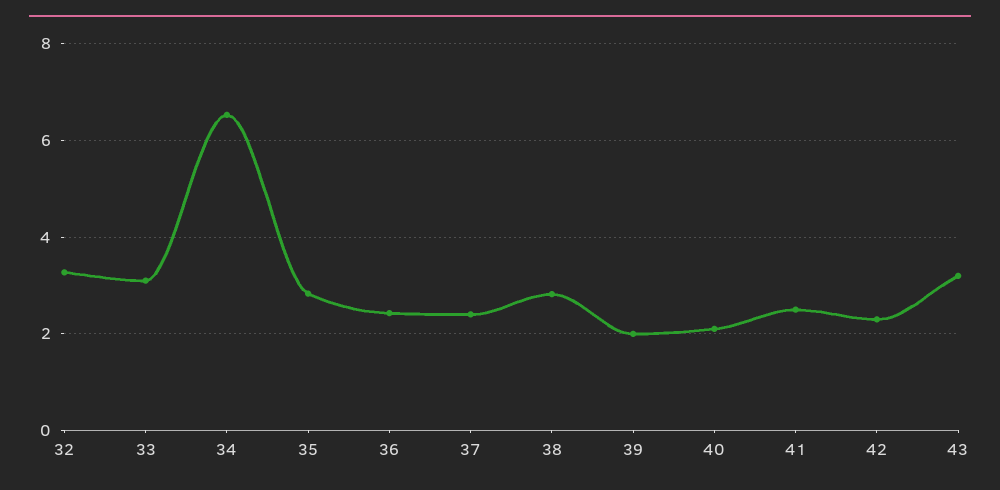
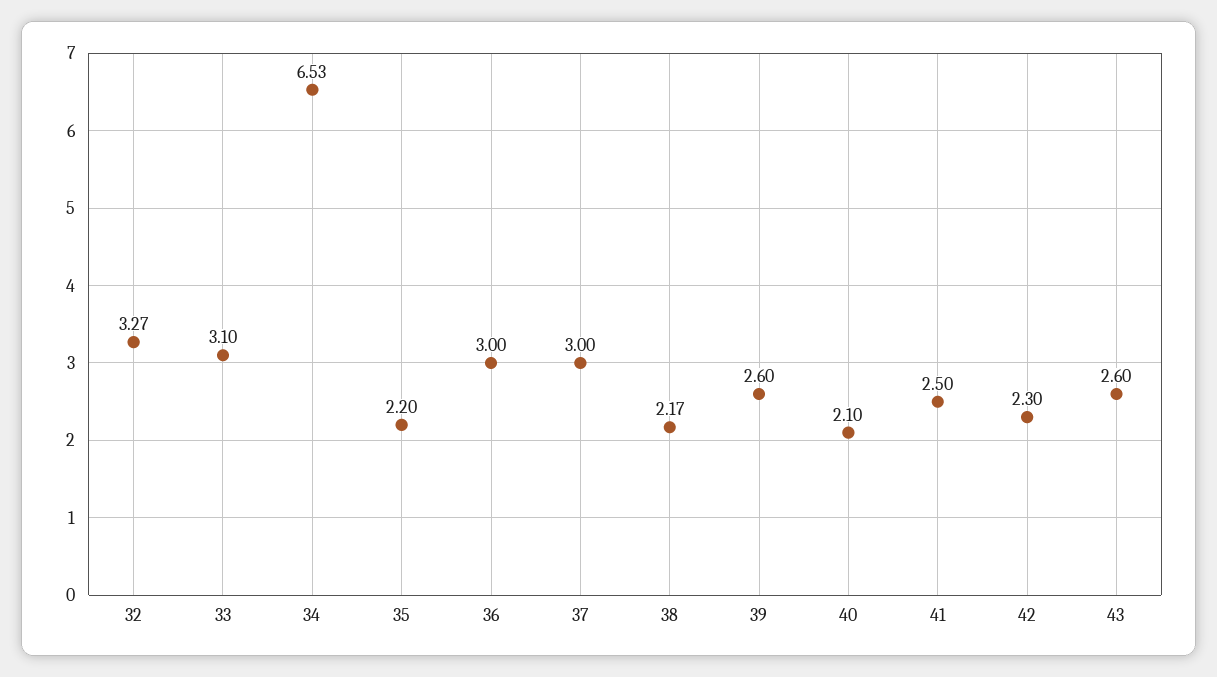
  {
    "32": 3.27,
    "33": 3.1,
    "34": 6.53,
-   "35": 2.8,
+   "35": 2.2,
-   "36": 2.4,
+   "36": 3,
-   "37": 2.4,
+   "37": 3,
-   "38": 2.8,
+   "38": 2.17,
-   "39": 2,
+   "39": 2.6,
    "40": 2.1,
    "41": 2.5,
    "42": 2.3,
-   "43": 3.2
+   "43": 2.6
  }

